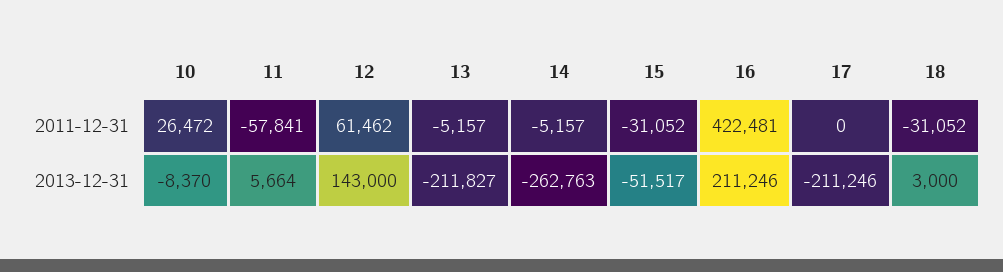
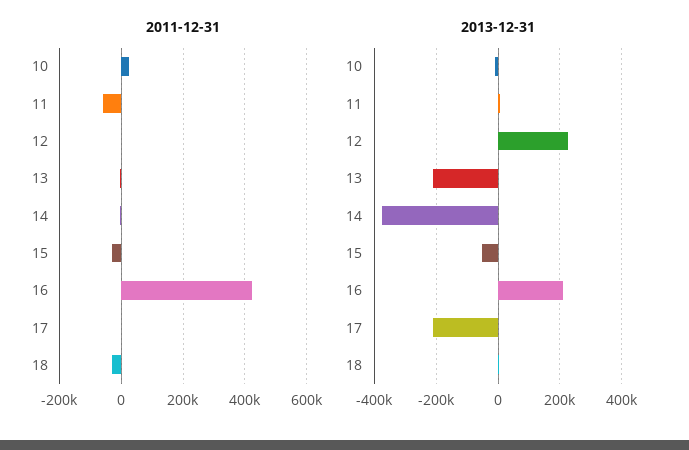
  {
    "2011-12-31": {
      "10": 26472,
      "11": -57841,
-     "12": 61462,
+     "12": 0,
      "13": -5157,
      "14": -5157,
      "15": -31052,
      "16": 422481,
      "17": 0,
      "18": -31052
    },
    "2013-12-31": {
      "10": -8370,
      "11": 5664,
-     "12": 143000,
+     "12": 220000,
      "13": -211827,
-     "14": -262763,
+     "14": -380000,
      "15": -51517,
      "16": 211246,
      "17": -211246,
      "18": 3000
    }
  }

